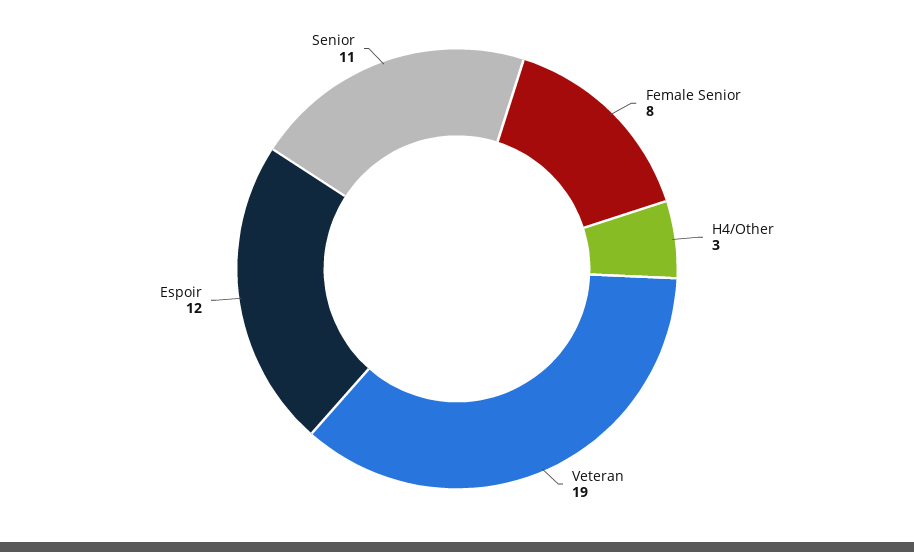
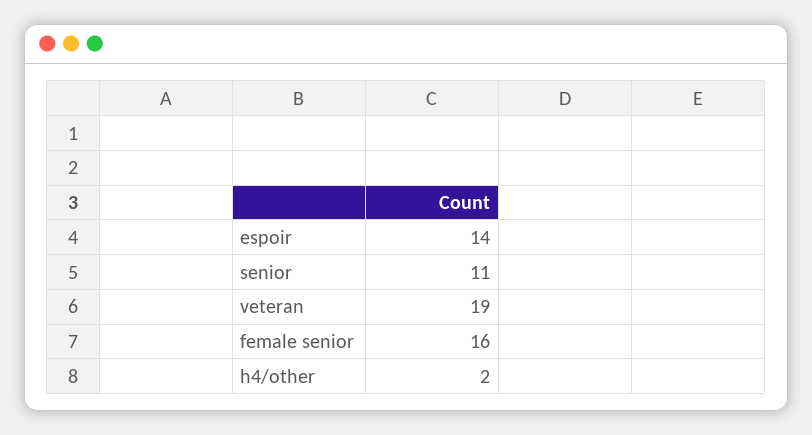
  {
-   "Female Senior": 8,
+   "Female Senior": 16,
-   "H4/Other": 3,
+   "H4/Other": 2,
    "Veteran": 19,
-   "Espoir": 12,
+   "Espoir": 14,
    "Senior": 11
  }

